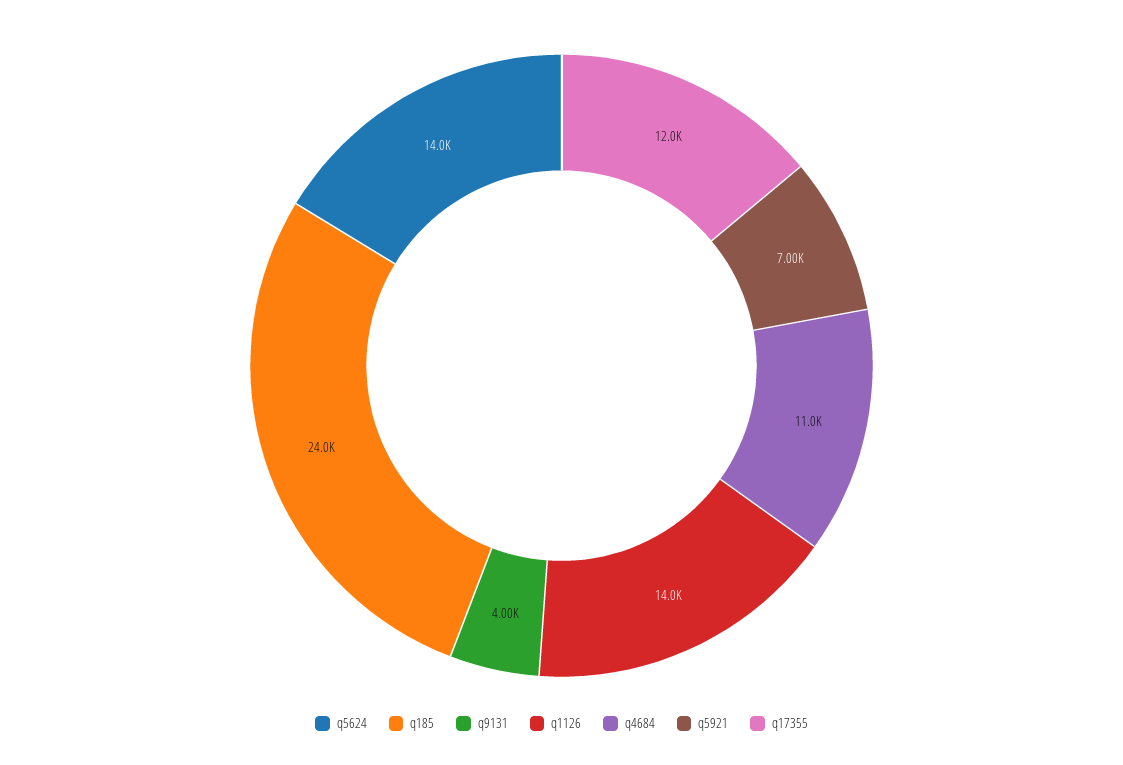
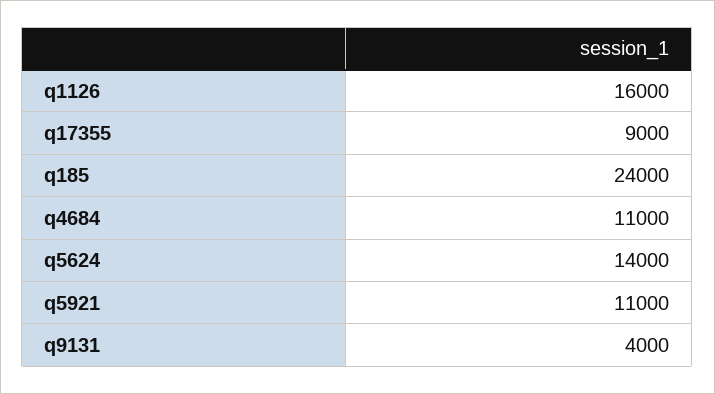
  {
    "q5624": 14000,
    "q185": 24000,
    "q9131": 4000,
-   "q1126": 14000,
+   "q1126": 16000,
    "q4684": 11000,
-   "q5921": 7000,
+   "q5921": 11000,
-   "q17355": 12000
+   "q17355": 9000
  }

